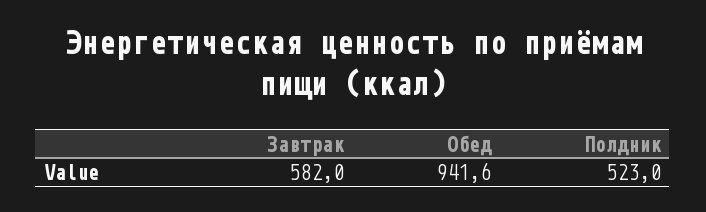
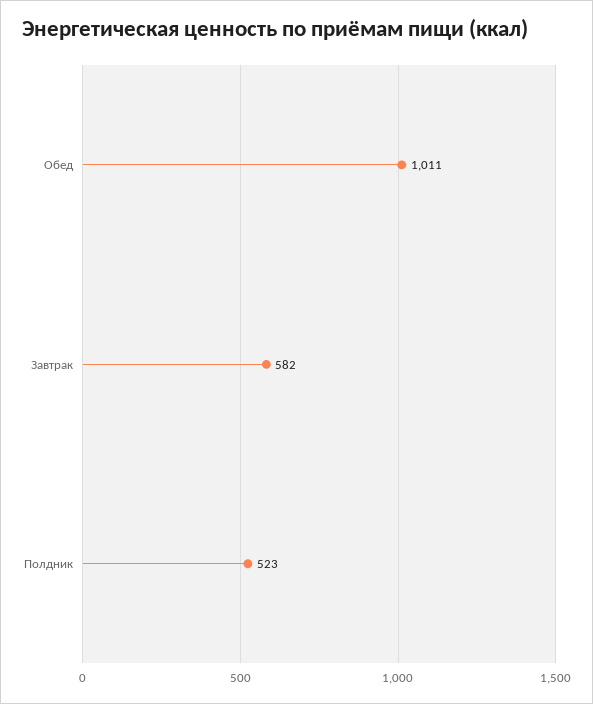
  {
    "Завтрак": 582,
-   "Обед": 941.6,
+   "Обед": 1011,
    "Полдник": 523
  }

